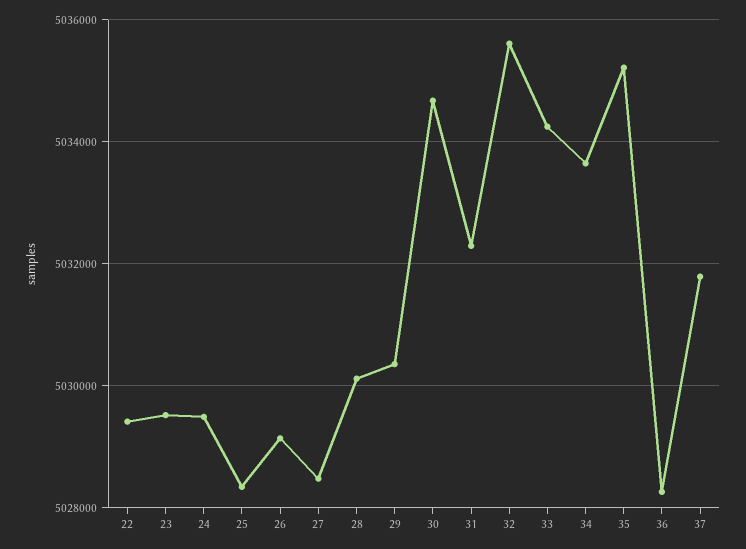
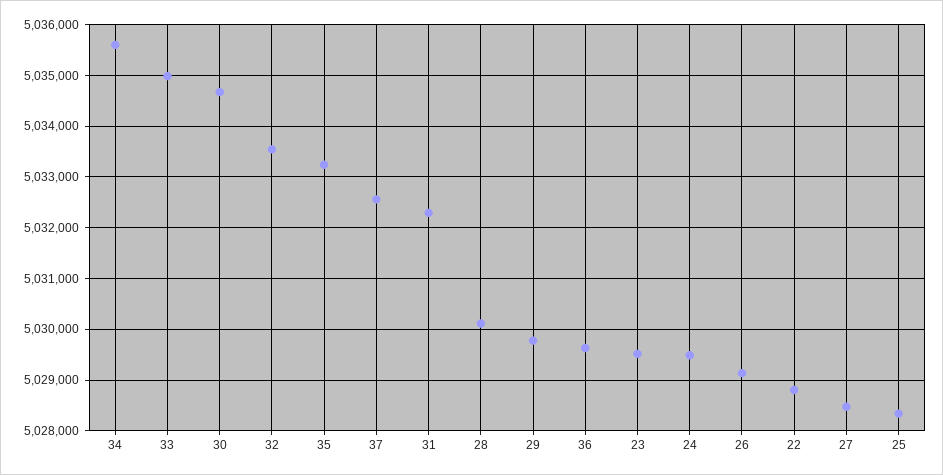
  {
-   "22": 5029400,
+   "22": 5028800,
    "23": 5029600,
    "24": 5029400,
    "25": 5028400,
    "26": 5029200,
    "27": 5028400,
    "28": 5030200,
-   "29": 5030400,
+   "29": 5029800,
    "30": 5034600,
    "31": 5032200,
-   "32": 5035600,
+   "32": 5033600,
-   "33": 5034200,
+   "33": 5035000,
-   "34": 5033600,
+   "34": 5035600,
-   "35": 5035200,
+   "35": 5033200,
-   "36": 5028200,
+   "36": 5029600,
-   "37": 5031800
+   "37": 5032600
  }

